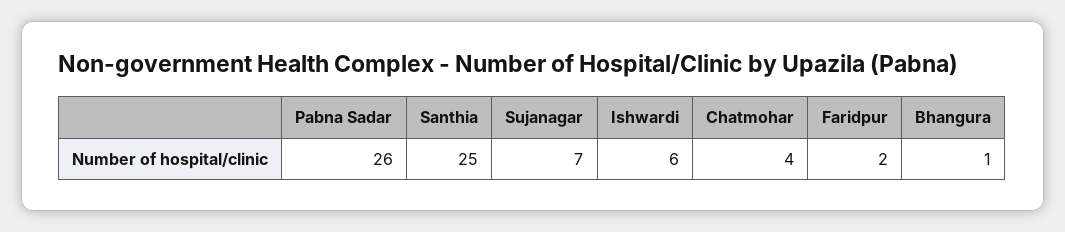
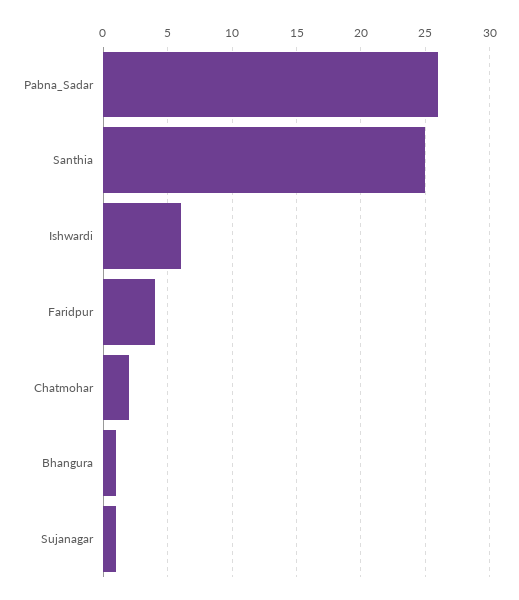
  {
    "Pabna Sadar": 26,
    "Santhia": 25,
-   "Sujanagar": 7,
+   "Sujanagar": 1,
    "Ishwardi": 6,
-   "Chatmohar": 4,
+   "Chatmohar": 2,
-   "Faridpur": 2,
+   "Faridpur": 4,
    "Bhangura": 1
  }

